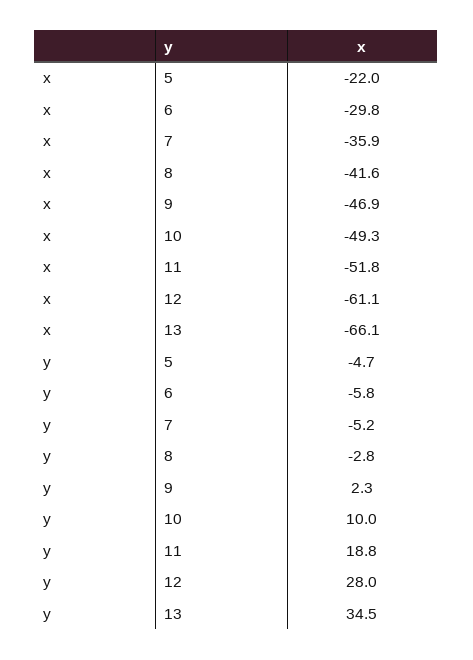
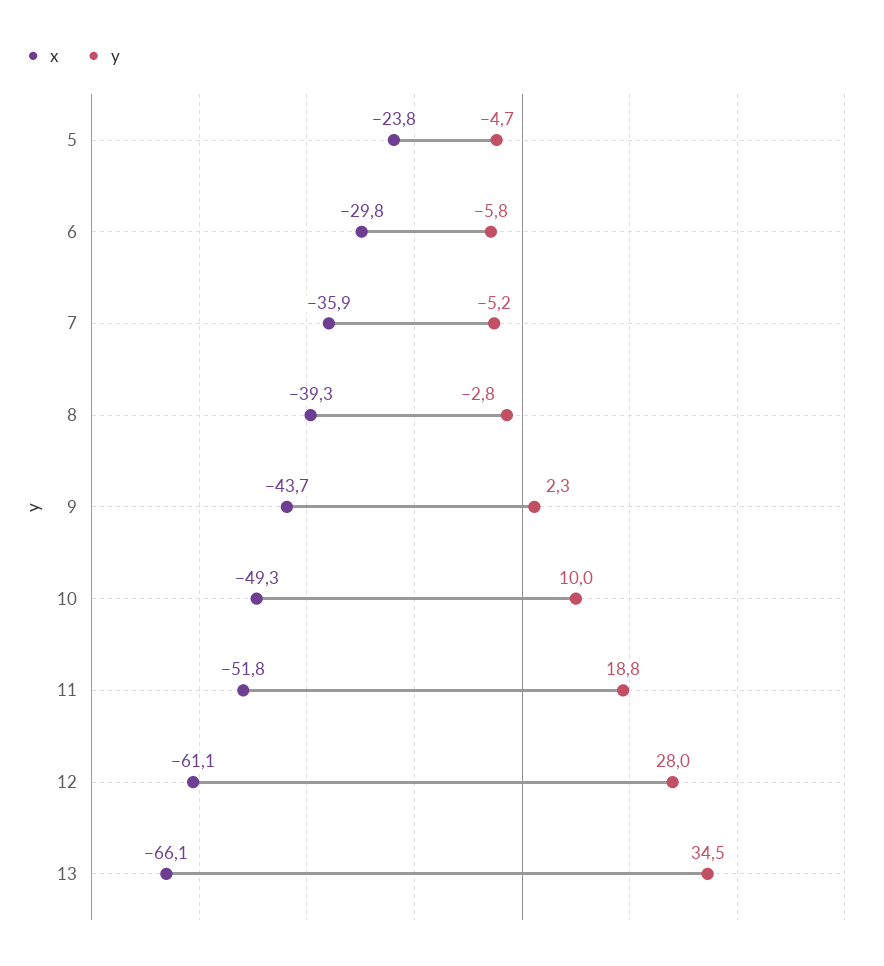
  {
    "x": {
-     "5": -22,
+     "5": -23.8,
      "6": -29.8,
      "7": -35.9,
-     "8": -41.6,
+     "8": -39.3,
-     "9": -46.9,
+     "9": -43.7,
      "10": -49.3,
      "11": -51.8,
      "12": -61.1,
      "13": -66.1
    },
    "y": {
      "5": -4.7,
      "6": -5.8,
      "7": -5.2,
      "8": -2.8,
      "9": 2.3,
      "10": 10,
      "11": 18.8,
      "12": 28,
      "13": 34.5
    }
  }

